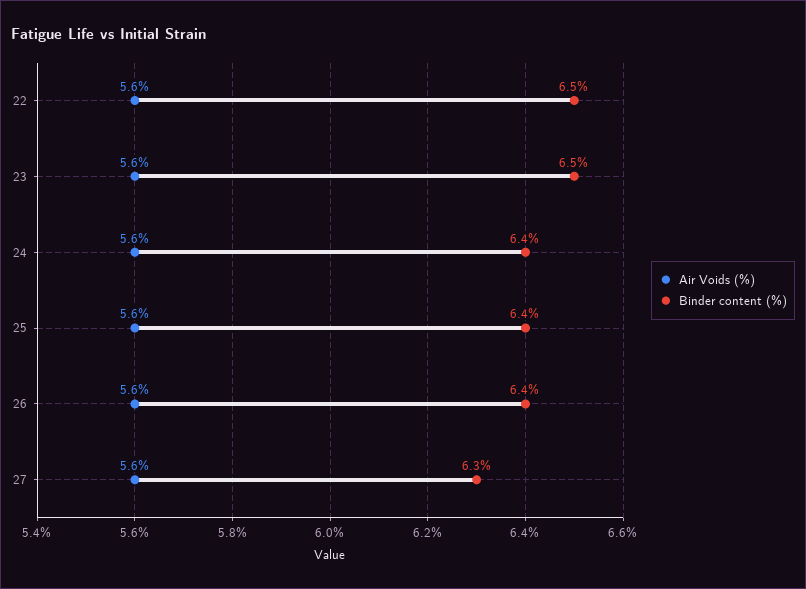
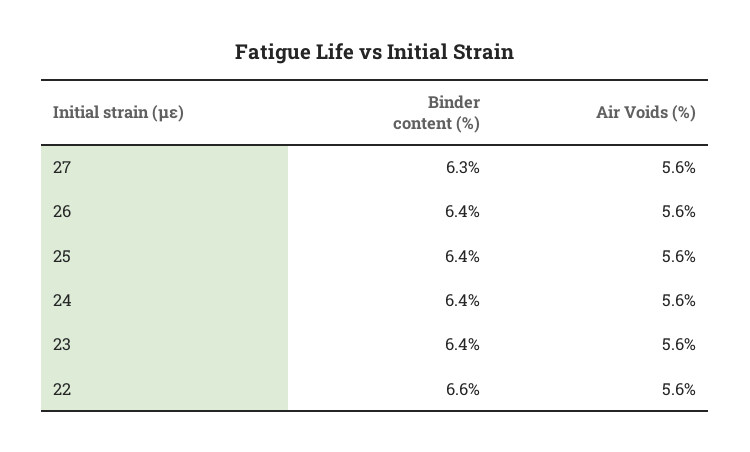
  {
    "Air Voids (%)": {
      "22": 5.6,
      "23": 5.6,
      "24": 5.6,
      "25": 5.6,
      "26": 5.6,
      "27": 5.6
    },
    "Binder content (%)": {
-     "22": 6.5,
+     "22": 6.6,
-     "23": 6.5,
+     "23": 6.4,
      "24": 6.4,
      "25": 6.4,
      "26": 6.4,
      "27": 6.3
    }
  }

